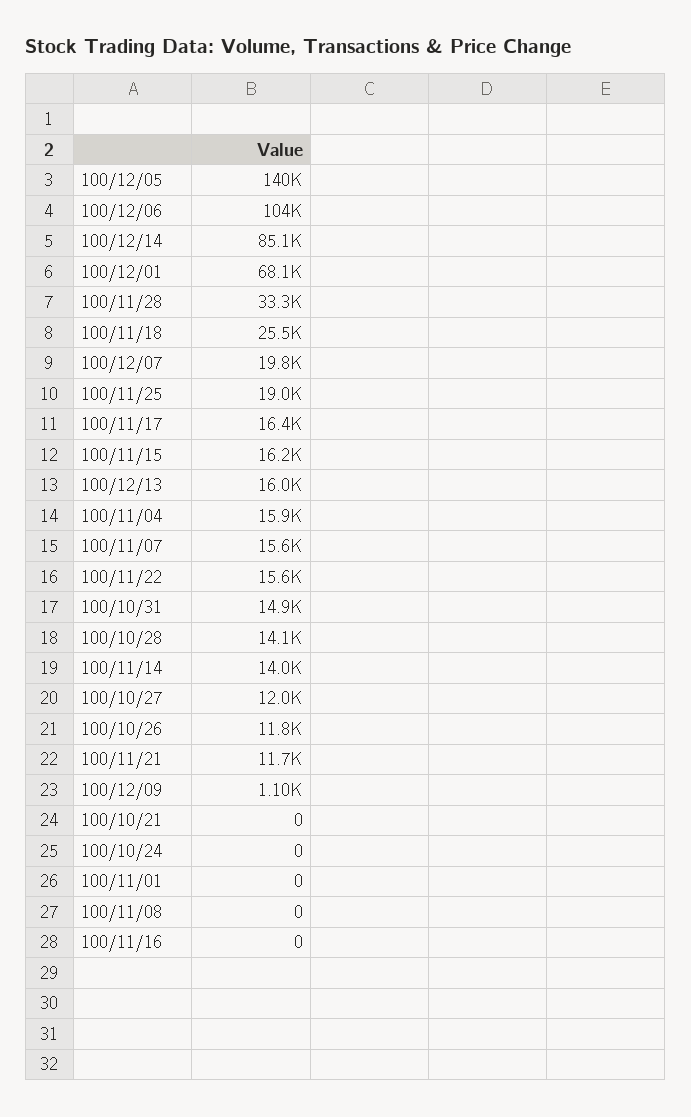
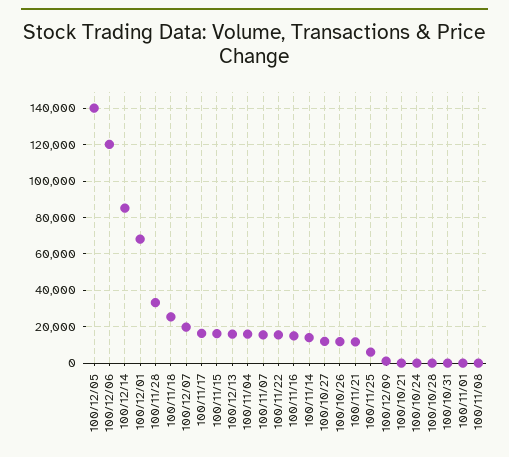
  {
    "100/12/05": 140000,
-   "100/12/06": 104000,
+   "100/12/06": 120000,
    "100/12/14": 85100,
    "100/12/01": 68100,
    "100/11/28": 33300,
    "100/11/18": 25500,
    "100/12/07": 19800,
-   "100/11/25": 19000,
+   "100/11/25": 5000,
    "100/11/17": 16400,
    "100/11/15": 16200,
    "100/12/13": 16000,
    "100/11/04": 15900,
    "100/11/07": 15600,
    "100/11/22": 15600,
-   "100/10/31": 14900,
+   "100/10/31": 0,
-   "100/10/28": 14100,
+   "100/10/28": 0,
    "100/11/14": 14000,
    "100/10/27": 12000,
    "100/10/26": 11800,
    "100/11/21": 11700,
    "100/12/09": 1100,
    "100/10/21": 0,
    "100/10/24": 0,
    "100/11/01": 0,
    "100/11/08": 0,
-   "100/11/16": 0
+   "100/11/16": 15000
  }

